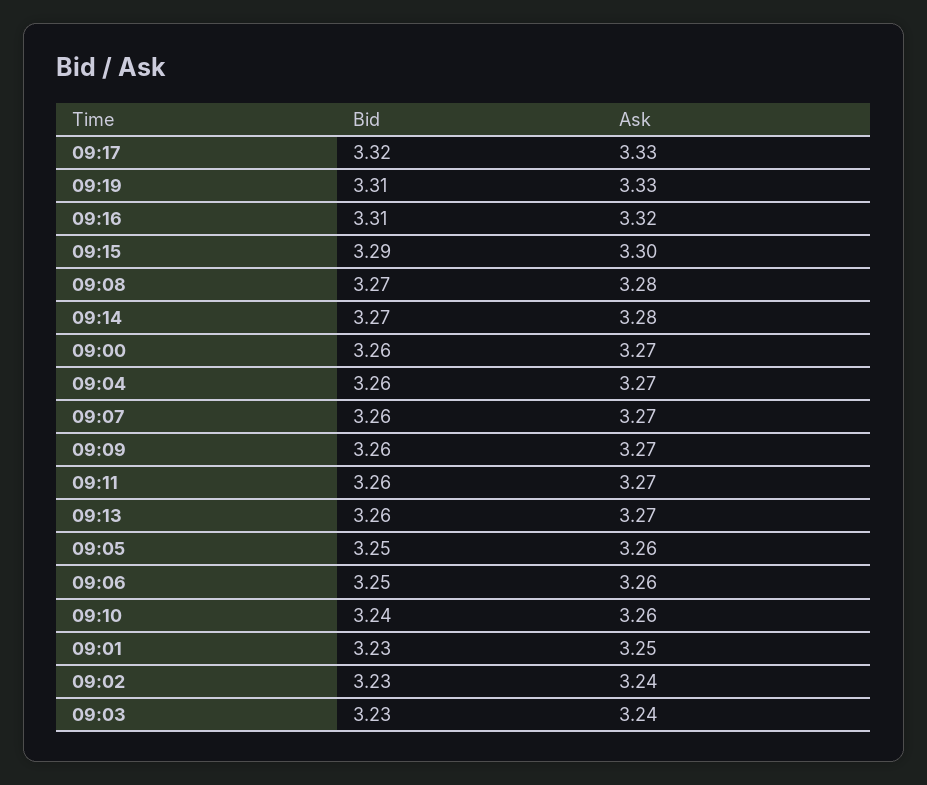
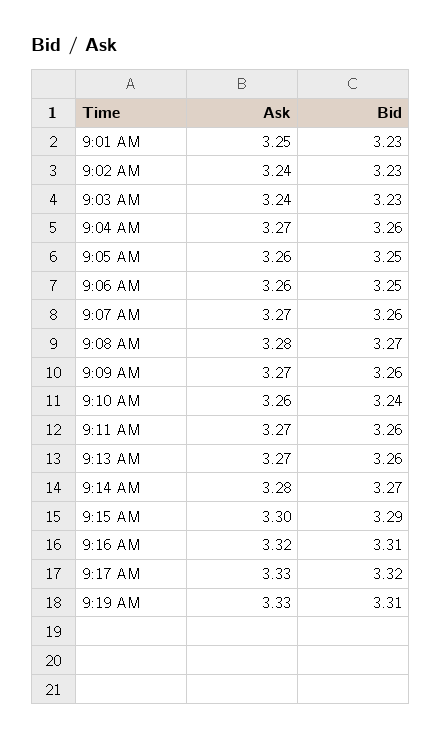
  {
    "Bid": {
      "09:17": 3.32,
      "09:19": 3.31,
      "09:16": 3.31,
      "09:15": 3.29,
      "09:08": 3.27,
      "09:14": 3.27,
-     "09:00": 3.26,
      "09:04": 3.26,
      "09:07": 3.26,
      "09:09": 3.26,
      "09:11": 3.26,
      "09:13": 3.26,
      "09:05": 3.25,
      "09:06": 3.25,
      "09:10": 3.24,
      "09:01": 3.23,
      "09:02": 3.23,
      "09:03": 3.23
    },
    "Ask": {
      "09:17": 3.33,
      "09:19": 3.33,
      "09:16": 3.32,
      "09:15": 3.3,
      "09:08": 3.28,
      "09:14": 3.28,
-     "09:00": 3.27,
      "09:04": 3.27,
      "09:07": 3.27,
      "09:09": 3.27,
      "09:11": 3.27,
      "09:13": 3.27,
      "09:05": 3.26,
      "09:06": 3.26,
      "09:10": 3.26,
      "09:01": 3.25,
      "09:02": 3.24,
      "09:03": 3.24
    }
  }

